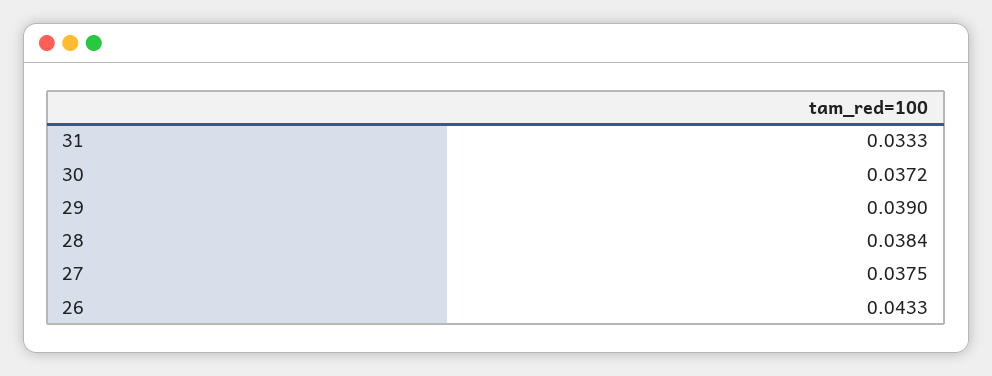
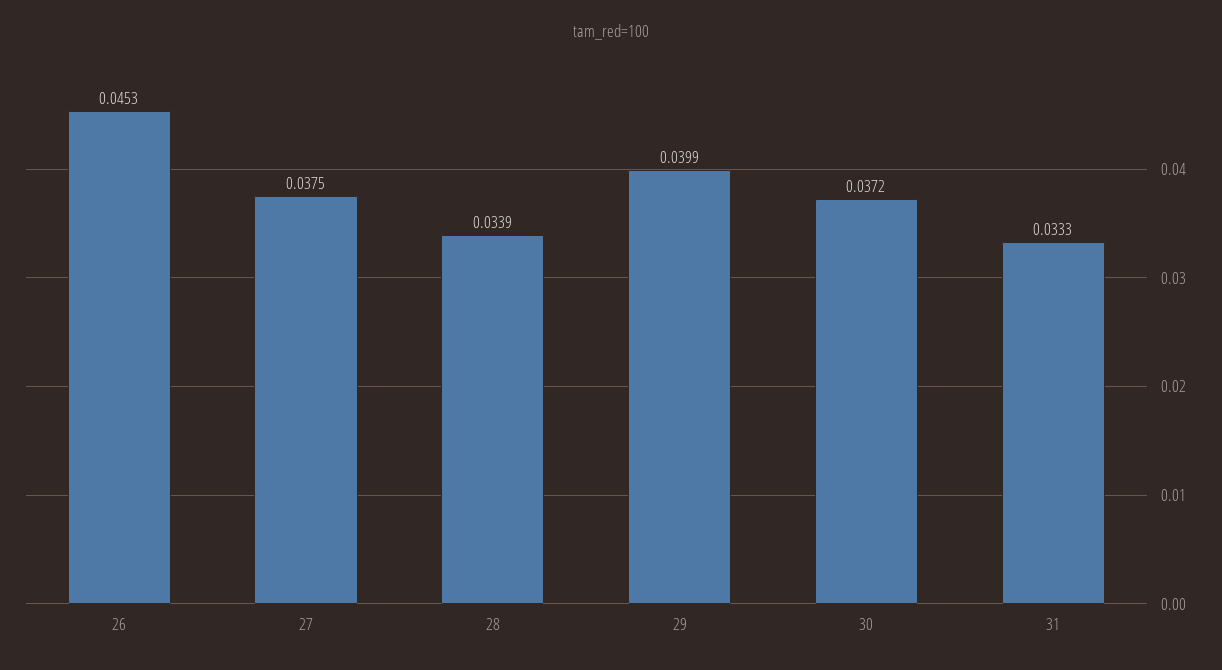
  {
    "31": 0.0333,
    "30": 0.0372,
-   "29": 0.039,
+   "29": 0.0399,
-   "28": 0.0384,
+   "28": 0.0339,
    "27": 0.0375,
-   "26": 0.0433
+   "26": 0.0453
  }

